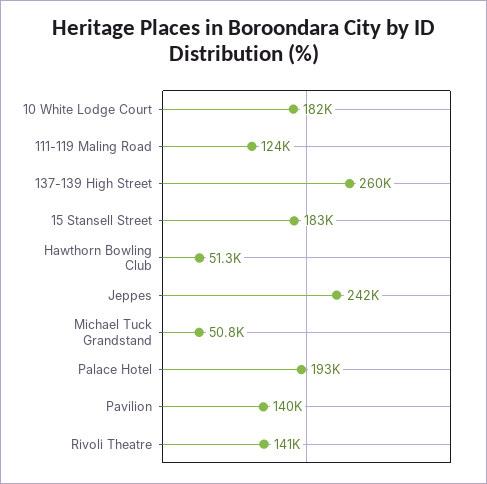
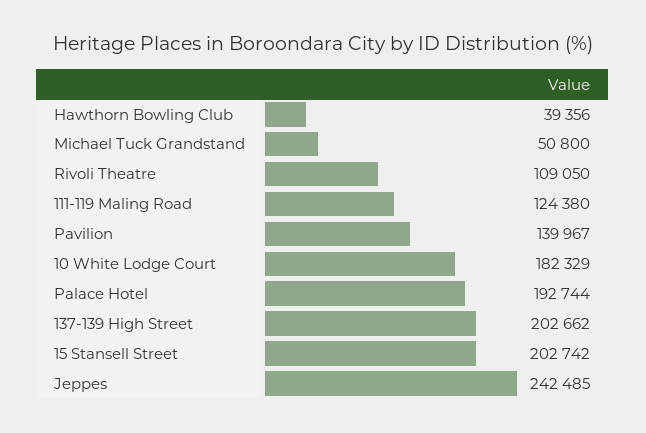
  {
    "10 White Lodge Court": 182329,
    "111-119 Maling Road": 124380,
-   "137-139 High Street": 260000,
+   "137-139 High Street": 202662,
-   "15 Stansell Street": 183000,
+   "15 Stansell Street": 202742,
-   "Hawthorn Bowling Club": 51300,
+   "Hawthorn Bowling Club": 39356,
    "Jeppes": 242485,
    "Michael Tuck Grandstand": 50800,
    "Palace Hotel": 192744,
    "Pavilion": 139967,
-   "Rivoli Theatre": 141000
+   "Rivoli Theatre": 109050
  }

